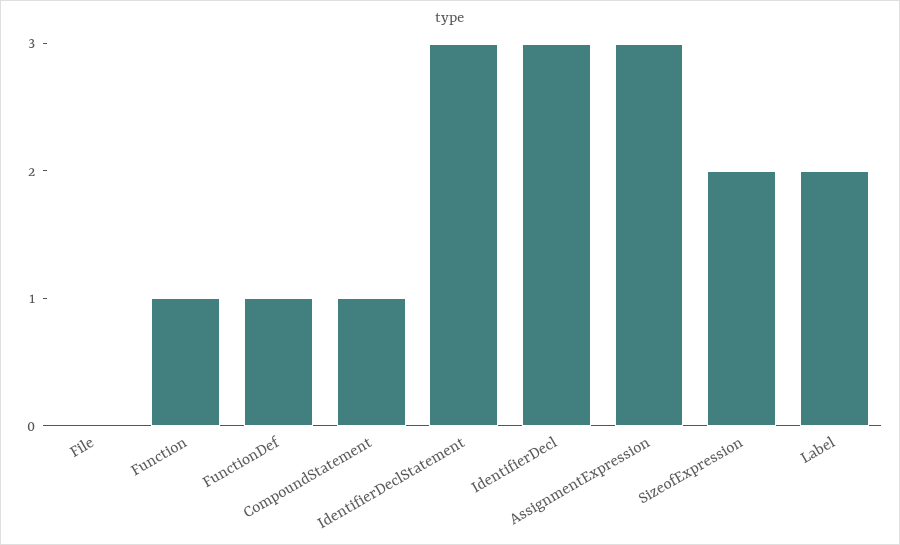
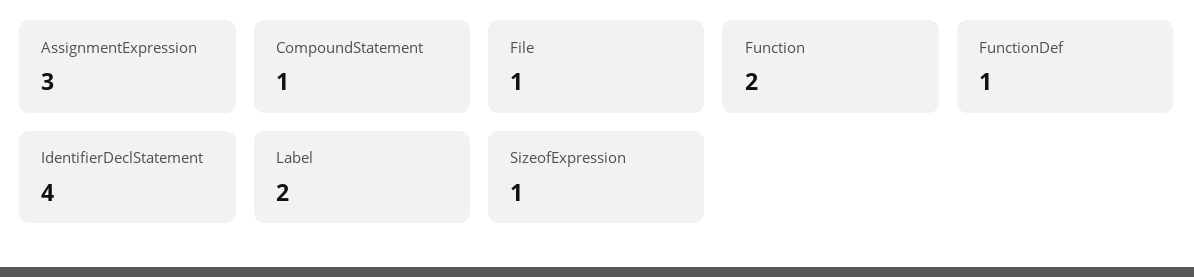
  {
-   "File": 0,
+   "File": 1,
-   "Function": 1,
+   "Function": 2,
    "FunctionDef": 1,
    "CompoundStatement": 1,
-   "IdentifierDeclStatement": 3,
+   "IdentifierDeclStatement": 4,
-   "IdentifierDecl": 3,
    "AssignmentExpression": 3,
-   "SizeofExpression": 2,
+   "SizeofExpression": 1,
    "Label": 2
  }

